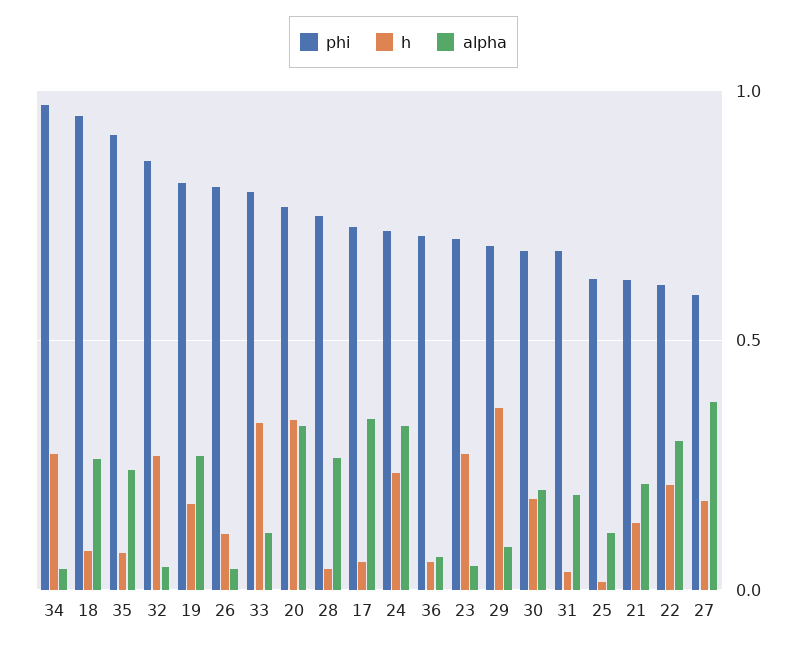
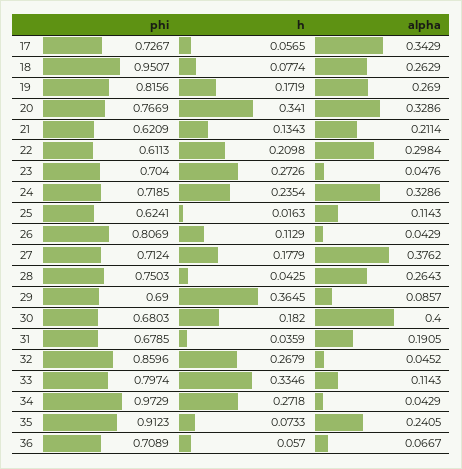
  {
    "phi": {
      "34": 0.9729,
      "18": 0.9507,
      "35": 0.9123,
      "32": 0.8596,
      "19": 0.8156,
      "26": 0.8069,
      "33": 0.7974,
      "20": 0.7669,
      "28": 0.7503,
      "17": 0.7267,
      "24": 0.7185,
      "36": 0.7089,
      "23": 0.704,
      "29": 0.69,
      "30": 0.6803,
      "31": 0.6785,
      "25": 0.6241,
      "21": 0.6209,
      "22": 0.6113,
-     "27": 0.6
+     "27": 0.7124
    },
    "h": {
      "34": 0.2718,
      "18": 0.0774,
      "35": 0.0733,
      "32": 0.2679,
      "19": 0.1719,
      "26": 0.1129,
      "33": 0.3346,
      "20": 0.341,
      "28": 0.0425,
      "17": 0.0565,
      "24": 0.2354,
      "36": 0.057,
      "23": 0.2726,
      "29": 0.3645,
      "30": 0.182,
      "31": 0.0359,
      "25": 0.0163,
      "21": 0.1343,
      "22": 0.2098,
      "27": 0.1779
    },
    "alpha": {
      "34": 0.0429,
      "18": 0.2629,
      "35": 0.2405,
      "32": 0.0452,
      "19": 0.269,
      "26": 0.0429,
      "33": 0.1143,
      "20": 0.3286,
      "28": 0.2643,
      "17": 0.3429,
      "24": 0.3286,
      "36": 0.0667,
      "23": 0.0476,
      "29": 0.0857,
-     "30": 0.2,
+     "30": 0.4,
      "31": 0.1905,
      "25": 0.1143,
      "21": 0.2114,
      "22": 0.2984,
      "27": 0.3762
    }
  }

